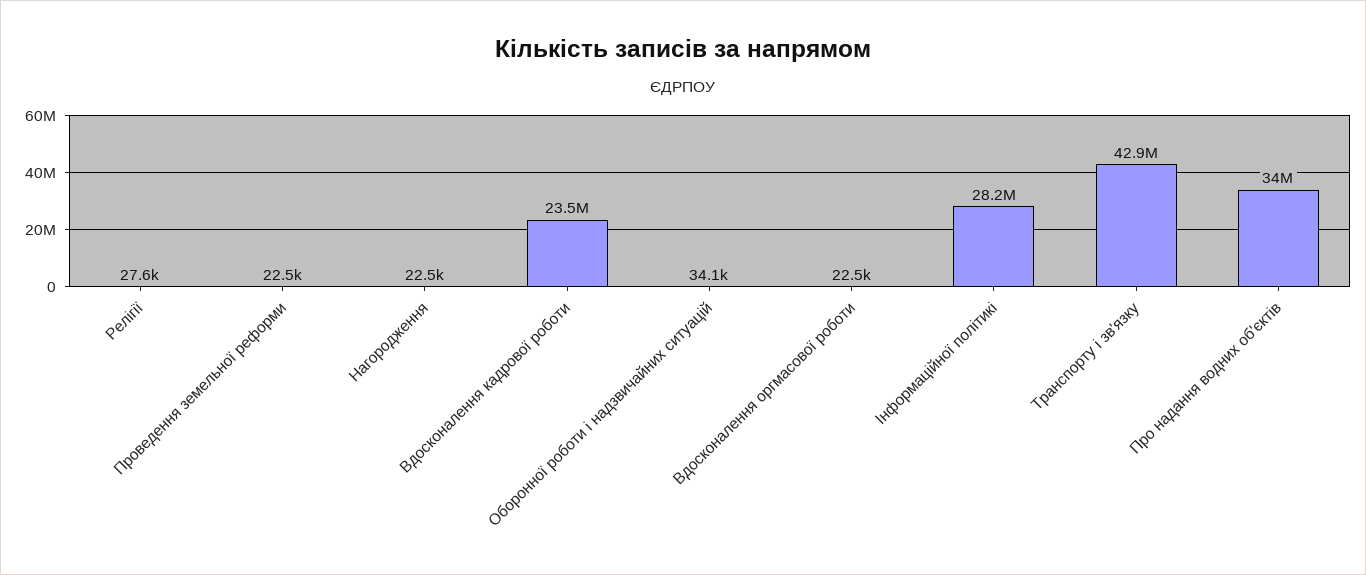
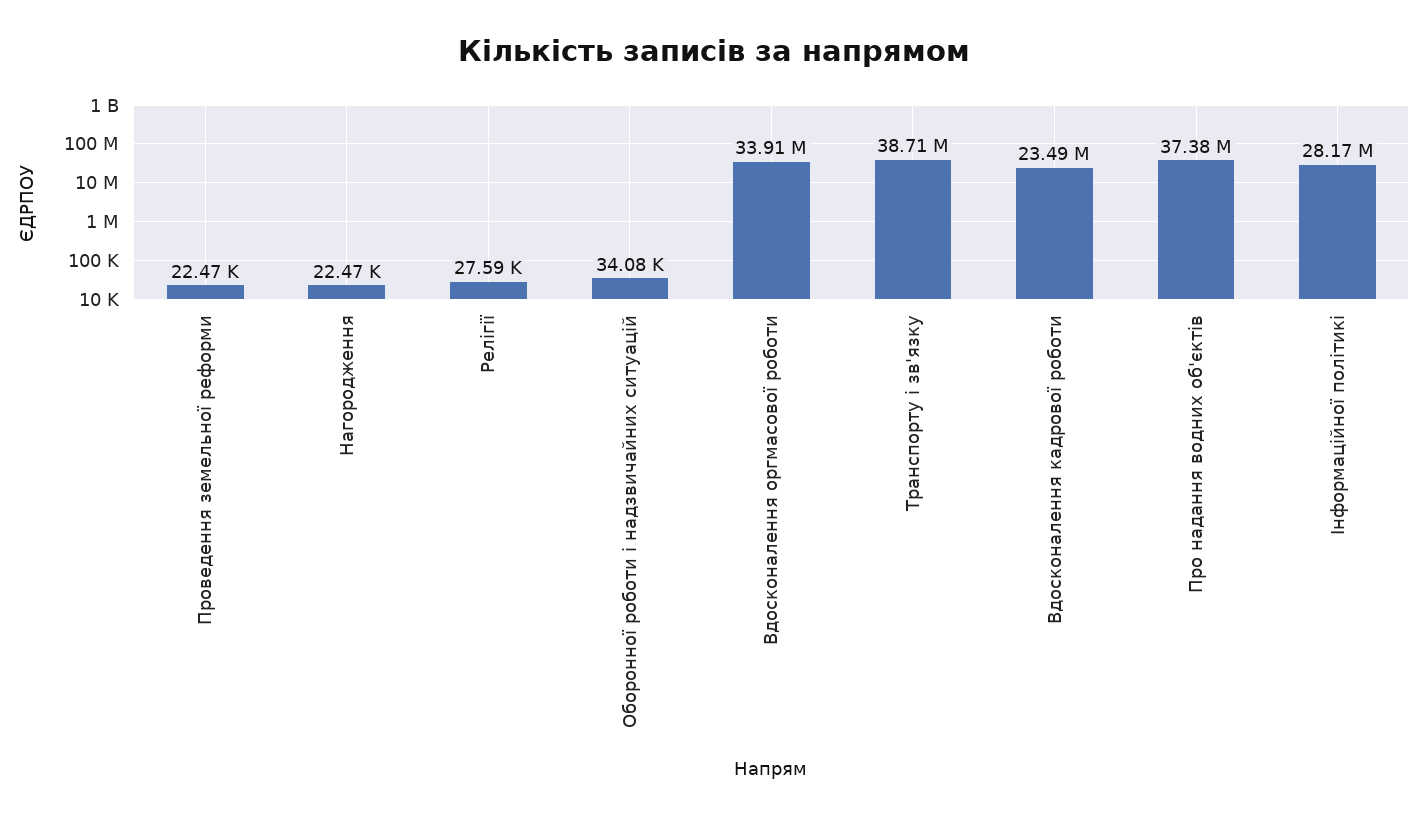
  {
    "Релігії": 27590,
    "Проведення земельної реформи": 22470,
    "Нагородження": 22470,
    "Вдосконалення кадрової роботи": 23490000,
    "Оборонної роботи і надзвичайних ситуацій": 34080,
-   "Вдосконалення оргмасової роботи": 22500,
+   "Вдосконалення оргмасової роботи": 33910000,
    "Інформаційної політикі": 28170000,
-   "Транспорту і зв'язку": 42900000,
+   "Транспорту і зв'язку": 38710000,
-   "Про надання водних об'єктів": 34000000
+   "Про надання водних об'єктів": 37380000
  }

